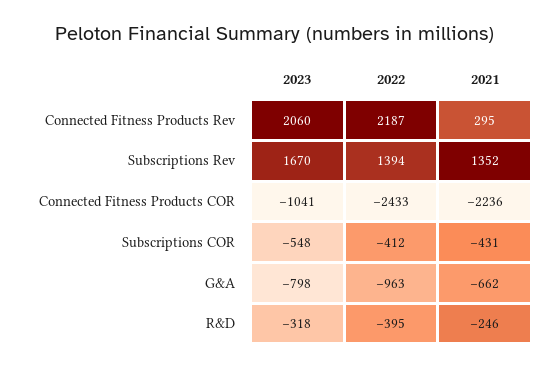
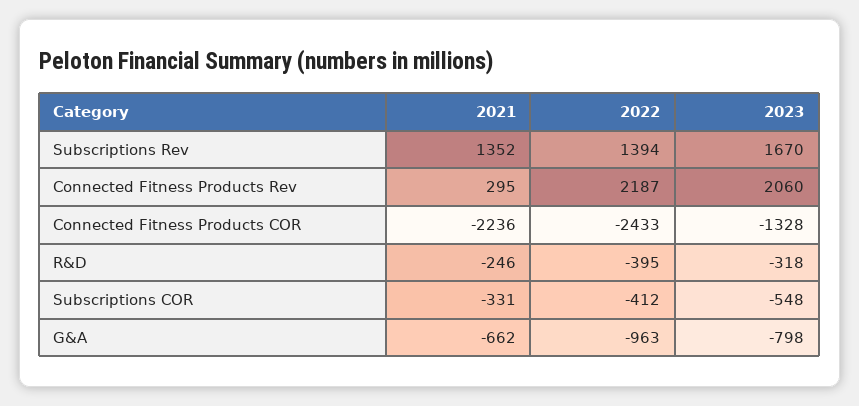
  {
    "2023": {
      "Connected Fitness Products Rev": 2060,
      "Subscriptions Rev": 1670,
-     "Connected Fitness Products COR": -1041,
+     "Connected Fitness Products COR": -1328,
      "Subscriptions COR": -548,
      "G&A": -798,
      "R&D": -318
    },
    "2022": {
      "Connected Fitness Products Rev": 2187,
      "Subscriptions Rev": 1394,
      "Connected Fitness Products COR": -2433,
      "Subscriptions COR": -412,
      "G&A": -963,
      "R&D": -395
    },
    "2021": {
      "Connected Fitness Products Rev": 295,
      "Subscriptions Rev": 1352,
      "Connected Fitness Products COR": -2236,
-     "Subscriptions COR": -431,
+     "Subscriptions COR": -331,
      "G&A": -662,
      "R&D": -246
    }
  }

